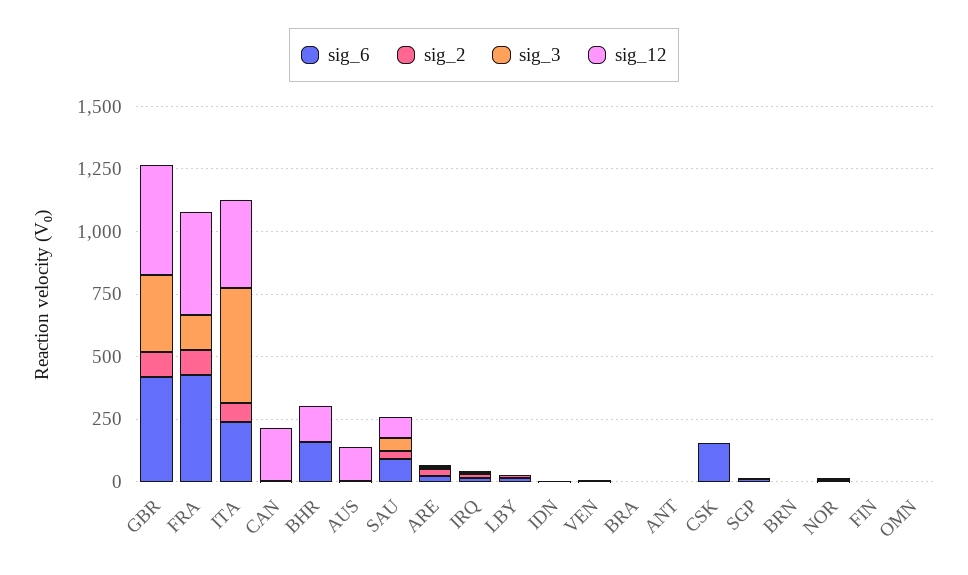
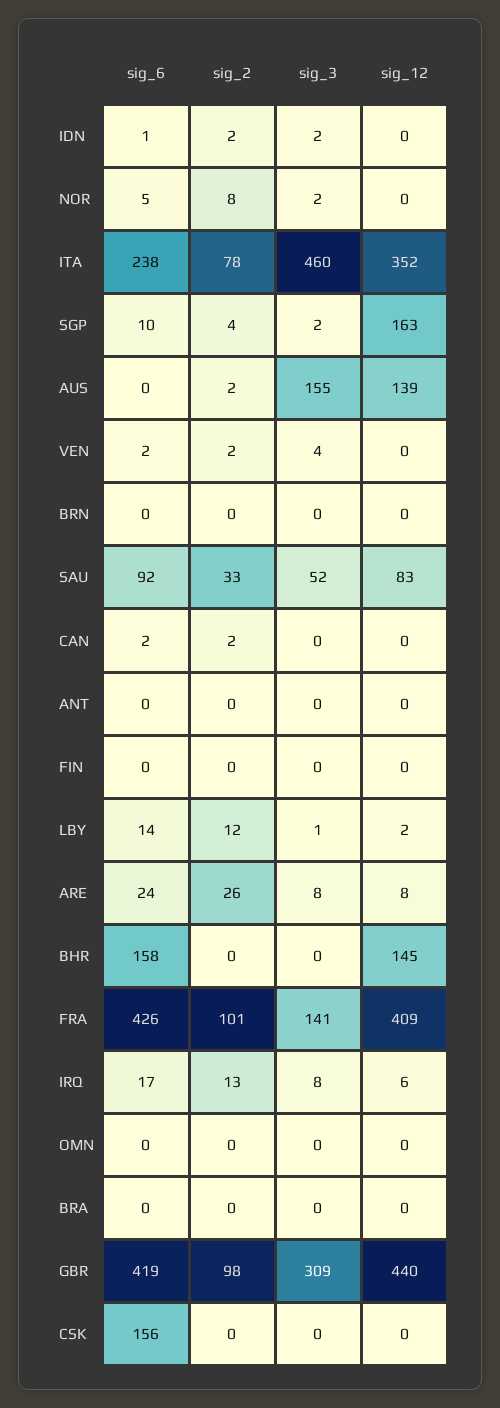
  {
    "sig_6": {
      "GBR": 419,
      "FRA": 426,
      "ITA": 238,
      "CAN": 2,
      "BHR": 158,
      "AUS": 0,
      "SAU": 92,
      "ARE": 24,
      "IRQ": 17,
      "LBY": 14,
      "IDN": 1,
      "VEN": 2,
      "BRA": 0,
      "ANT": 0,
      "CSK": 156,
      "SGP": 10,
      "BRN": 0,
      "NOR": 5,
      "FIN": 0,
      "OMN": 0
    },
    "sig_2": {
      "GBR": 98,
      "FRA": 101,
      "ITA": 78,
      "CAN": 2,
      "BHR": 0,
      "AUS": 2,
      "SAU": 33,
      "ARE": 26,
      "IRQ": 13,
      "LBY": 12,
      "IDN": 2,
      "VEN": 2,
      "BRA": 0,
      "ANT": 0,
      "CSK": 0,
      "SGP": 4,
      "BRN": 0,
      "NOR": 8,
      "FIN": 0,
      "OMN": 0
    },
    "sig_3": {
      "GBR": 309,
      "FRA": 141,
      "ITA": 460,
      "CAN": 0,
      "BHR": 0,
-     "AUS": 0,
+     "AUS": 155,
      "SAU": 52,
      "ARE": 8,
      "IRQ": 8,
      "LBY": 1,
      "IDN": 2,
      "VEN": 4,
      "BRA": 0,
      "ANT": 0,
      "CSK": 0,
      "SGP": 2,
      "BRN": 0,
      "NOR": 2,
      "FIN": 0,
      "OMN": 0
    },
    "sig_12": {
      "GBR": 440,
      "FRA": 409,
      "ITA": 352,
-     "CAN": 200,
+     "CAN": 0,
      "BHR": 145,
      "AUS": 139,
      "SAU": 83,
      "ARE": 8,
      "IRQ": 6,
      "LBY": 2,
      "IDN": 0,
      "VEN": 0,
      "BRA": 0,
      "ANT": 0,
      "CSK": 0,
-     "SGP": 0,
+     "SGP": 163,
      "BRN": 0,
      "NOR": 0,
      "FIN": 0,
      "OMN": 0
    }
  }

